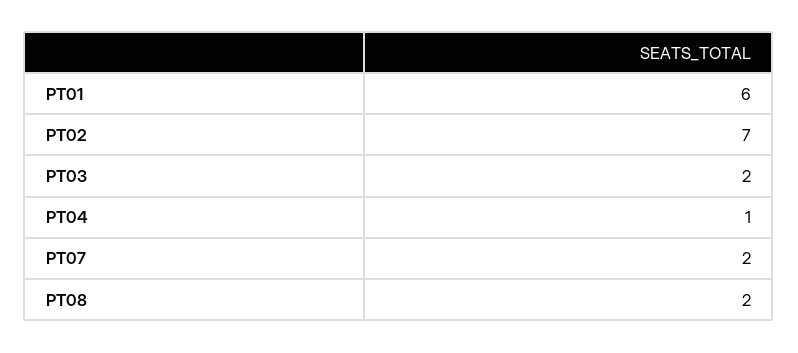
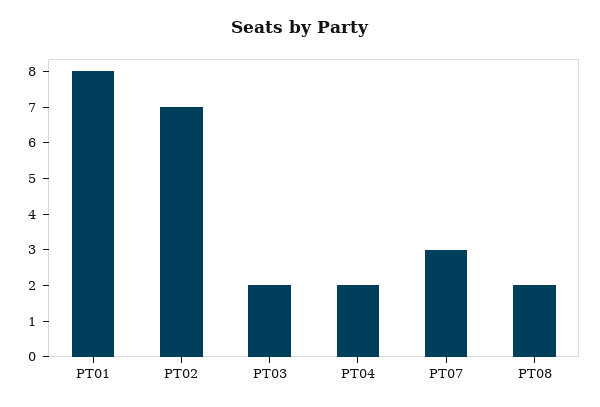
  {
-   "PT01": 6,
+   "PT01": 8,
    "PT02": 7,
    "PT03": 2,
-   "PT04": 1,
+   "PT04": 2,
-   "PT07": 2,
+   "PT07": 3,
    "PT08": 2
  }

